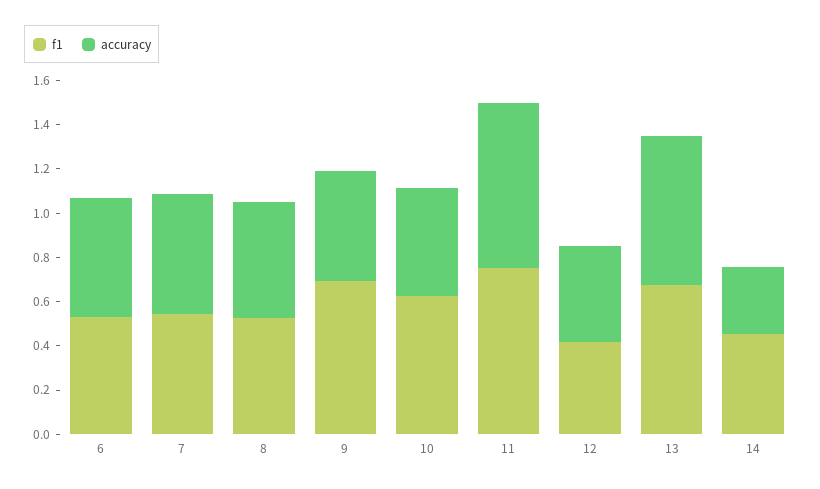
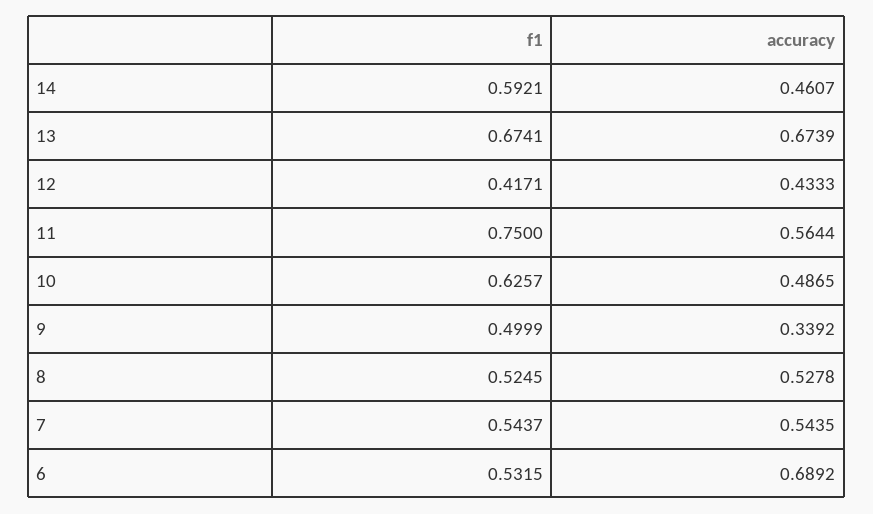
  {
    "f1": {
      "6": 0.5315,
      "7": 0.5437,
      "8": 0.5245,
-     "9": 0.7,
+     "9": 0.4999,
      "10": 0.6257,
      "11": 0.75,
      "12": 0.4171,
      "13": 0.6741,
-     "14": 0.45
+     "14": 0.5921
    },
    "accuracy": {
-     "6": 0.55,
+     "6": 0.6892,
      "7": 0.5435,
      "8": 0.5278,
-     "9": 0.5,
+     "9": 0.3392,
      "10": 0.4865,
-     "11": 0.75,
+     "11": 0.5644,
      "12": 0.4333,
      "13": 0.6739,
-     "14": 0.3
+     "14": 0.4607
    }
  }

